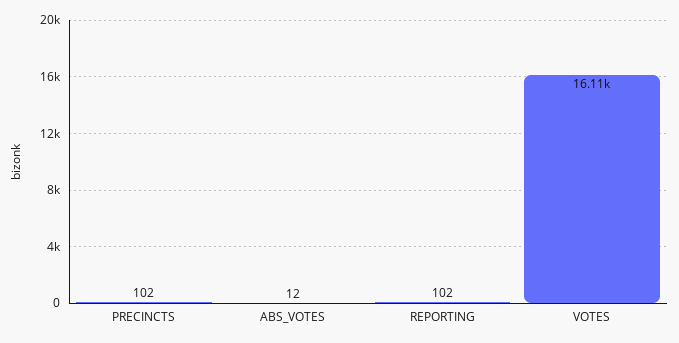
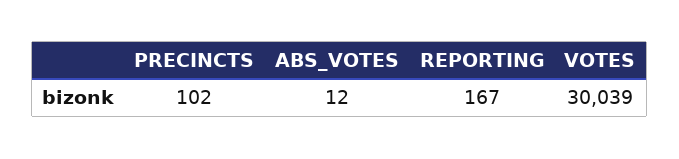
  {
    "PRECINCTS": 102,
    "ABS_VOTES": 12,
-   "REPORTING": 102,
+   "REPORTING": 167,
-   "VOTES": 16110
+   "VOTES": 30039
  }

